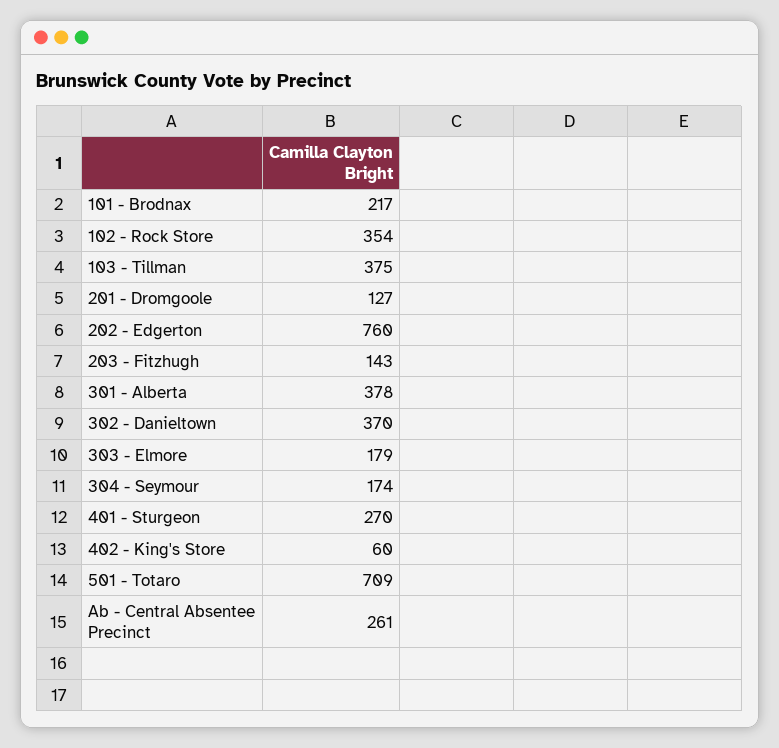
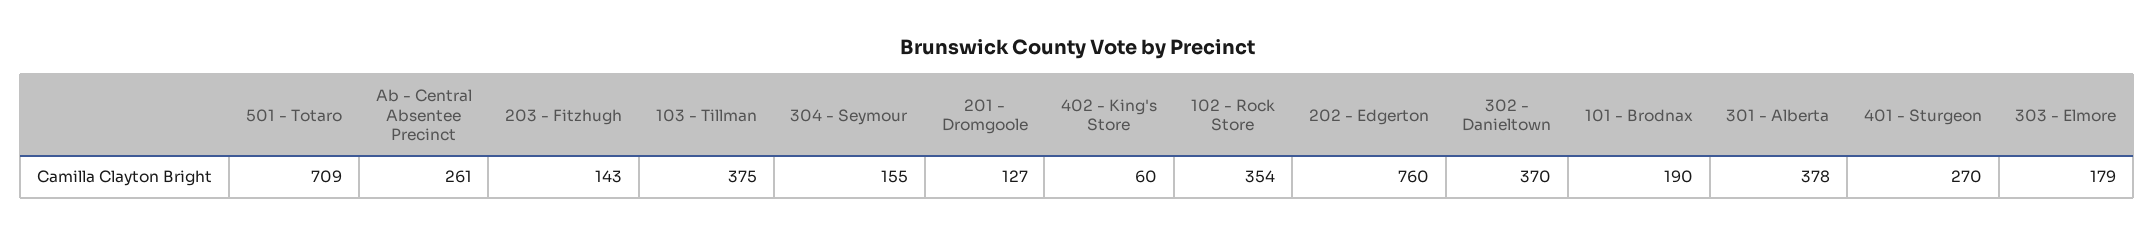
  {
-   "101 - Brodnax": 217,
+   "101 - Brodnax": 190,
    "102 - Rock Store": 354,
    "103 - Tillman": 375,
    "201 - Dromgoole": 127,
    "202 - Edgerton": 760,
    "203 - Fitzhugh": 143,
    "301 - Alberta": 378,
    "302 - Danieltown": 370,
    "303 - Elmore": 179,
-   "304 - Seymour": 174,
+   "304 - Seymour": 155,
    "401 - Sturgeon": 270,
    "402 - King's Store": 60,
    "501 - Totaro": 709,
    "Ab - Central Absentee Precinct": 261
  }

